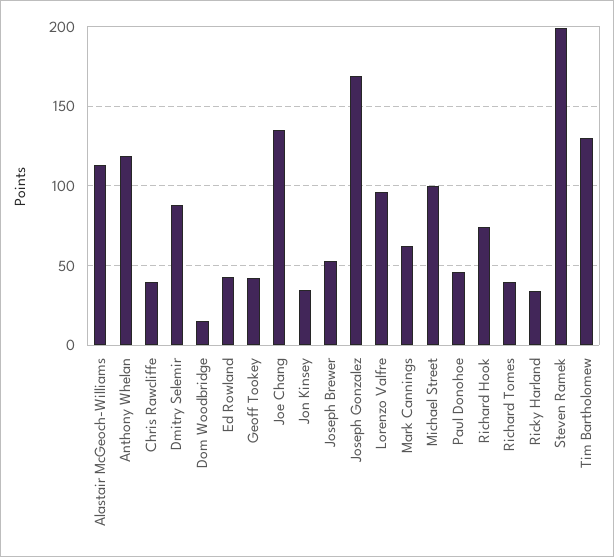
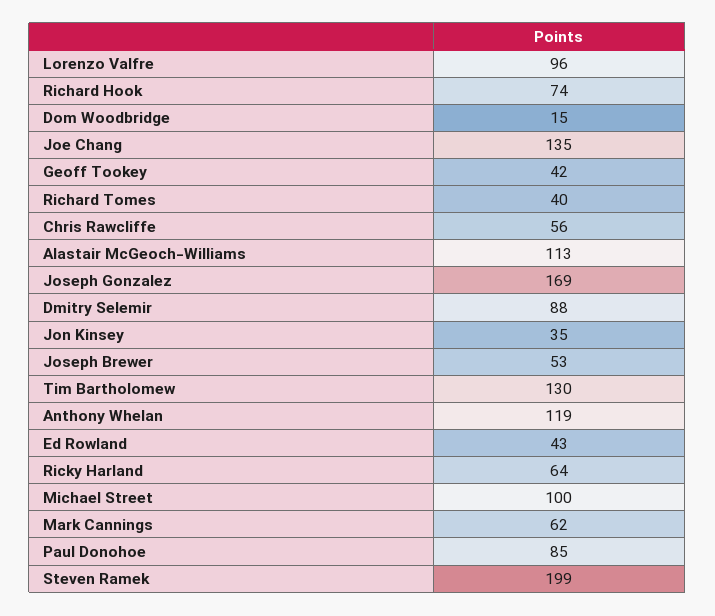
  {
    "Alastair McGeoch-Williams": 113,
    "Anthony Whelan": 119,
-   "Chris Rawcliffe": 40,
+   "Chris Rawcliffe": 56,
    "Dmitry Selemir": 88,
    "Dom Woodbridge": 15,
    "Ed Rowland": 43,
    "Geoff Tookey": 42,
    "Joe Chang": 135,
    "Jon Kinsey": 35,
    "Joseph Brewer": 53,
    "Joseph Gonzalez": 169,
    "Lorenzo Valfre": 96,
    "Mark Cannings": 62,
    "Michael Street": 100,
-   "Paul Donohoe": 45,
+   "Paul Donohoe": 85,
    "Richard Hook": 74,
    "Richard Tomes": 40,
-   "Ricky Harland": 35,
+   "Ricky Harland": 64,
    "Steven Ramek": 199,
    "Tim Bartholomew": 130
  }

